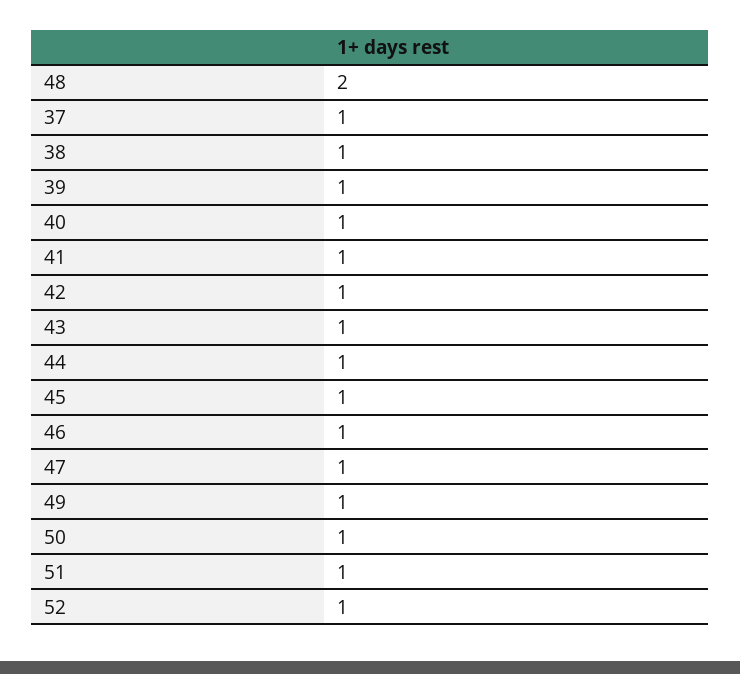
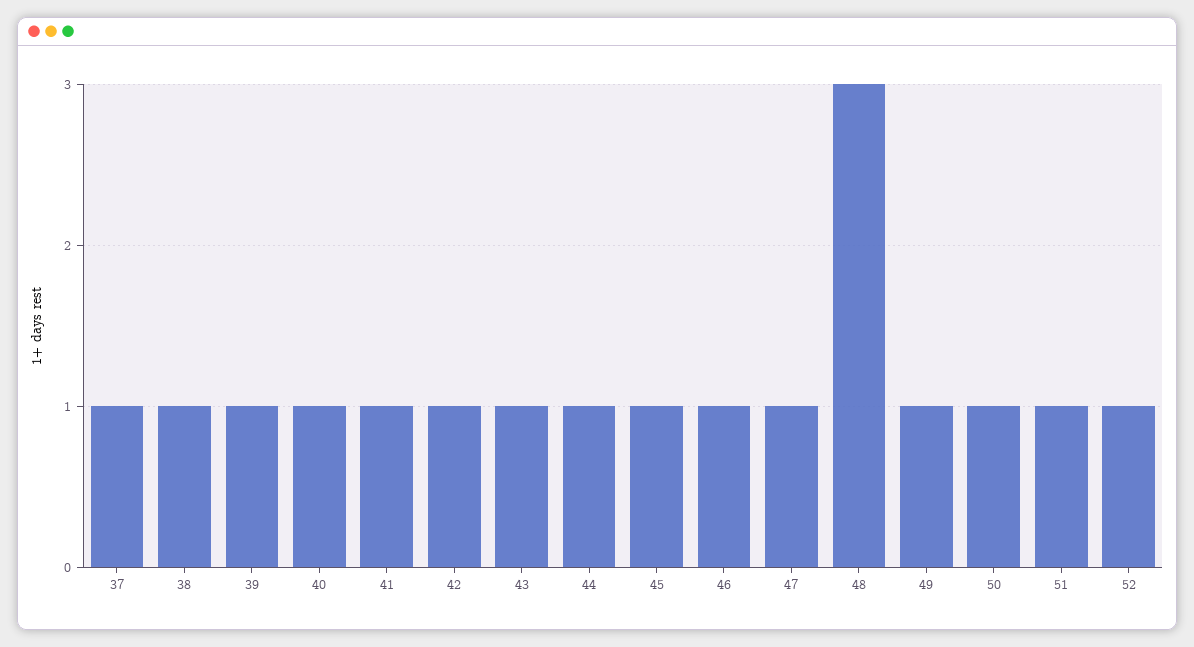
  {
-   "48": 2,
+   "48": 3,
    "37": 1,
    "38": 1,
    "39": 1,
    "40": 1,
    "41": 1,
    "42": 1,
    "43": 1,
    "44": 1,
    "45": 1,
    "46": 1,
    "47": 1,
    "49": 1,
    "50": 1,
    "51": 1,
    "52": 1
  }

